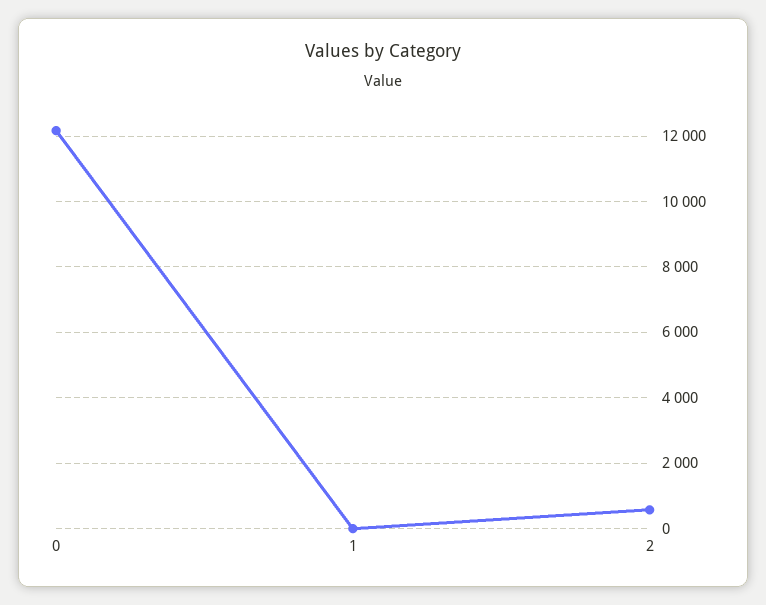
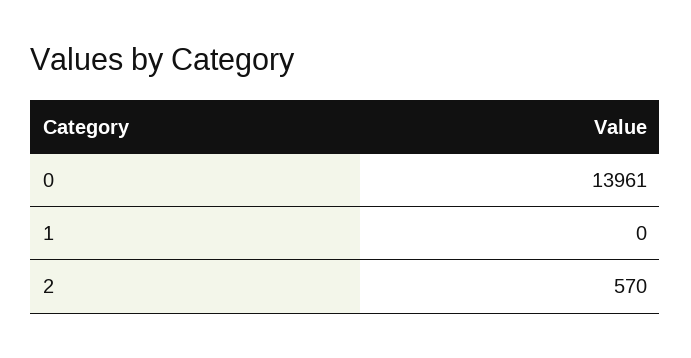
  {
-   "0": 12200,
+   "0": 13961,
    "1": 0,
    "2": 570
  }

